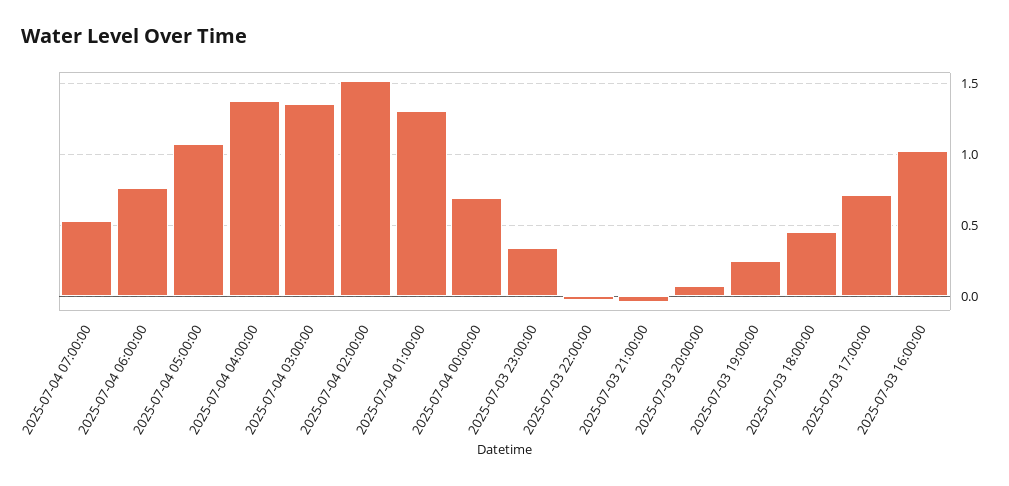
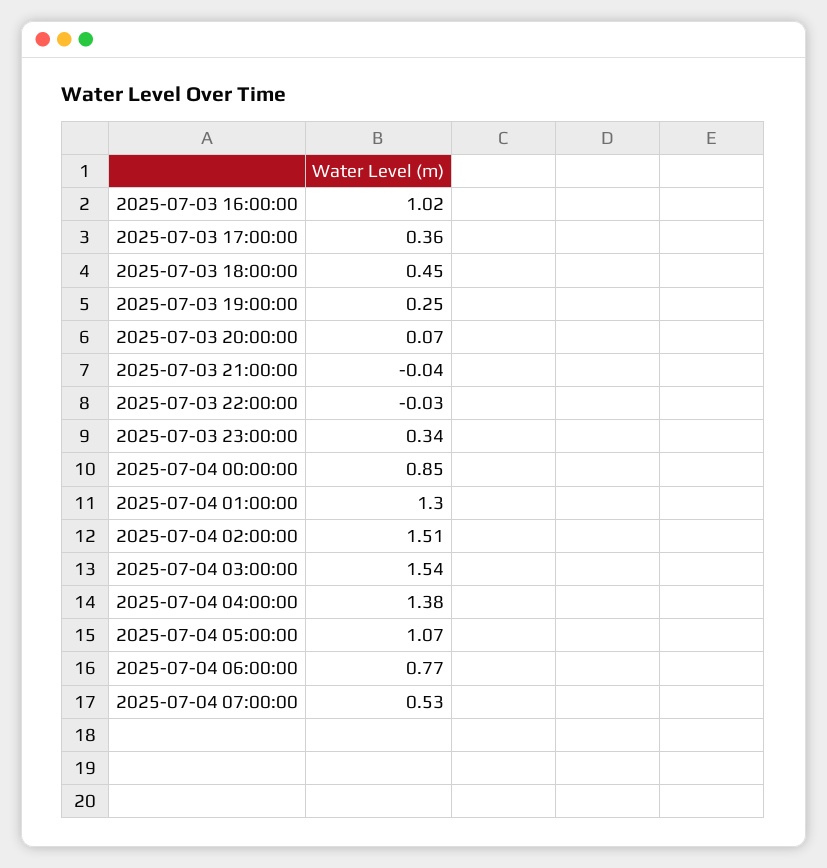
  {
    "2025-07-04 07:00:00": 0.53,
    "2025-07-04 06:00:00": 0.77,
    "2025-07-04 05:00:00": 1.07,
    "2025-07-04 04:00:00": 1.38,
-   "2025-07-04 03:00:00": 1.35,
+   "2025-07-04 03:00:00": 1.54,
    "2025-07-04 02:00:00": 1.51,
    "2025-07-04 01:00:00": 1.3,
-   "2025-07-04 00:00:00": 0.7,
+   "2025-07-04 00:00:00": 0.85,
    "2025-07-03 23:00:00": 0.34,
    "2025-07-03 22:00:00": -0.03,
    "2025-07-03 21:00:00": -0.04,
    "2025-07-03 20:00:00": 0.07,
    "2025-07-03 19:00:00": 0.25,
    "2025-07-03 18:00:00": 0.45,
-   "2025-07-03 17:00:00": 0.7,
+   "2025-07-03 17:00:00": 0.36,
    "2025-07-03 16:00:00": 1.02
  }

